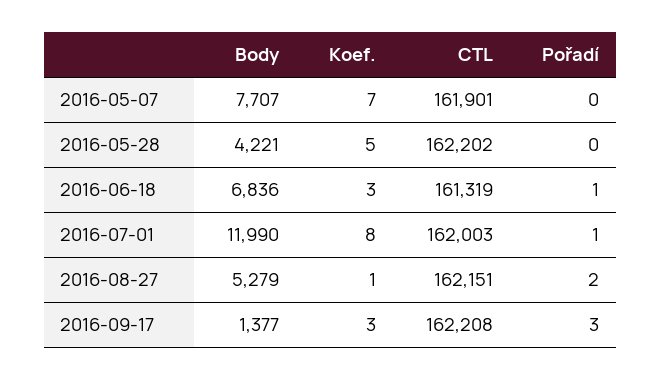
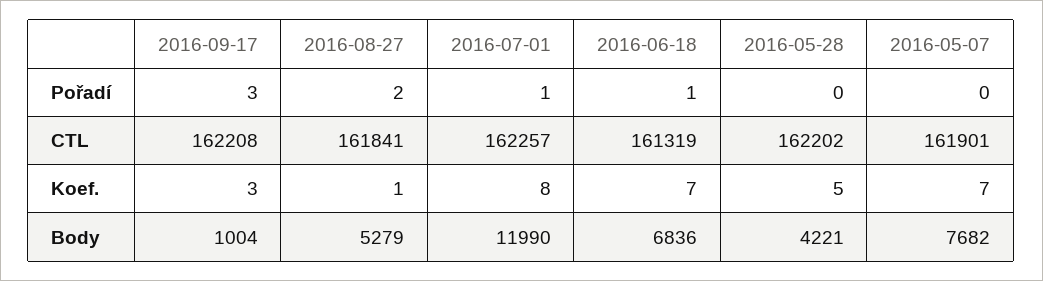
  {
    "Body": {
-     "2016-05-07": 7707,
+     "2016-05-07": 7682,
      "2016-05-28": 4221,
      "2016-06-18": 6836,
      "2016-07-01": 11990,
      "2016-08-27": 5279,
-     "2016-09-17": 1377
+     "2016-09-17": 1004
    },
    "Koef.": {
      "2016-05-07": 7,
      "2016-05-28": 5,
-     "2016-06-18": 3,
+     "2016-06-18": 7,
      "2016-07-01": 8,
      "2016-08-27": 1,
      "2016-09-17": 3
    },
    "CTL": {
      "2016-05-07": 161901,
      "2016-05-28": 162202,
      "2016-06-18": 161319,
-     "2016-07-01": 162003,
+     "2016-07-01": 162257,
-     "2016-08-27": 162151,
+     "2016-08-27": 161841,
      "2016-09-17": 162208
    },
    "Pořadí": {
      "2016-05-07": 0,
      "2016-05-28": 0,
      "2016-06-18": 1,
      "2016-07-01": 1,
      "2016-08-27": 2,
      "2016-09-17": 3
    }
  }

